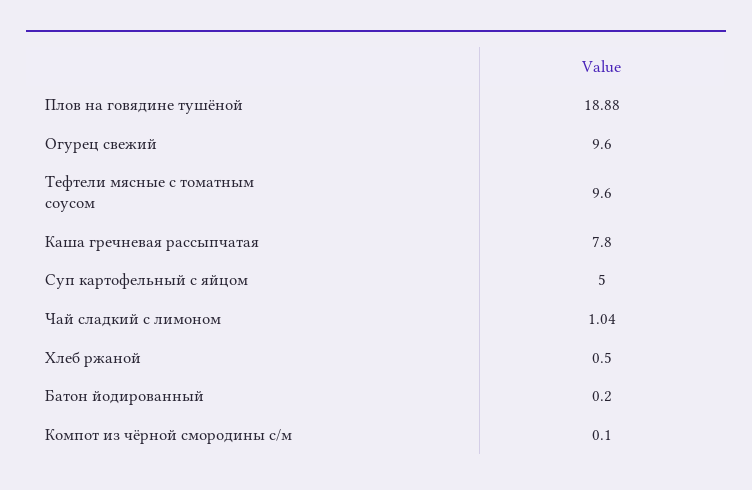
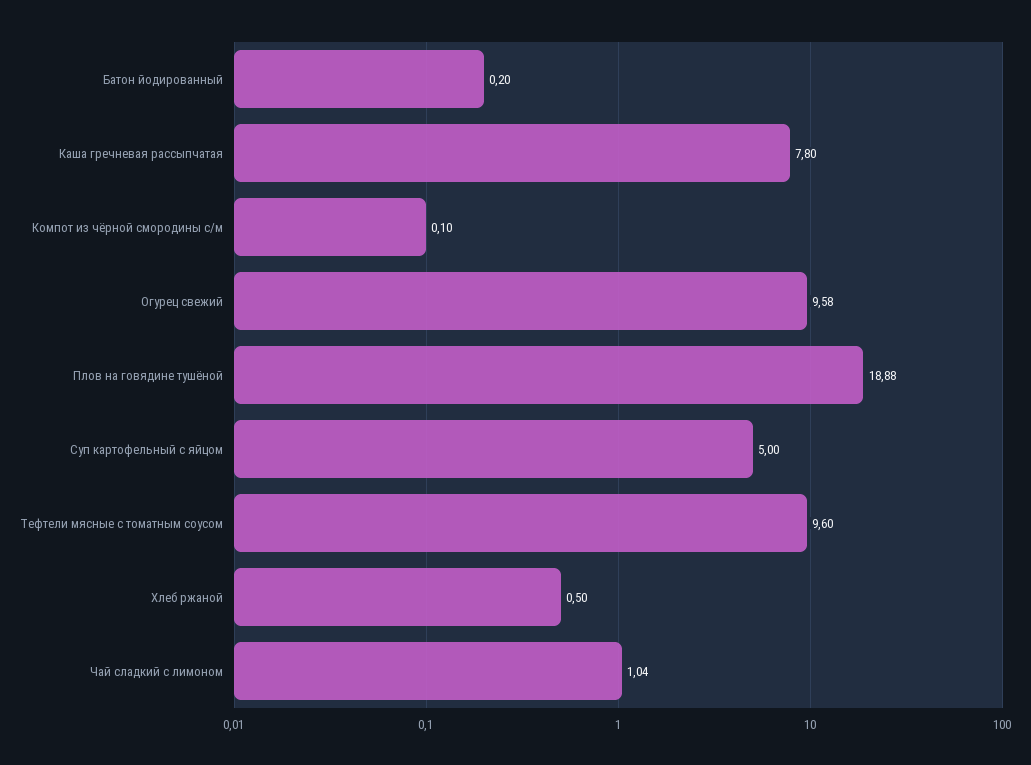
  {
    "Плов на говядине тушёной": 18.88,
-   "Огурец свежий": 9.6,
+   "Огурец свежий": 9.58,
    "Тефтели мясные с томатным соусом": 9.6,
    "Каша гречневая рассыпчатая": 7.8,
    "Суп картофельный с яйцом": 5,
    "Чай сладкий с лимоном": 1.04,
    "Хлеб ржаной": 0.5,
    "Батон йодированный": 0.2,
    "Компот из чёрной смородины с/м": 0.1
  }

